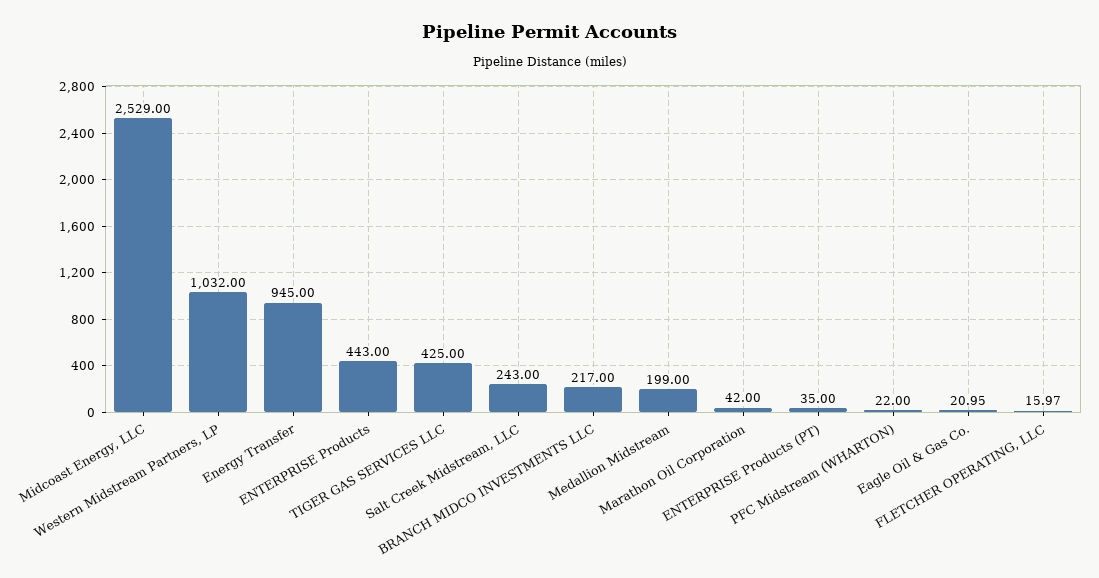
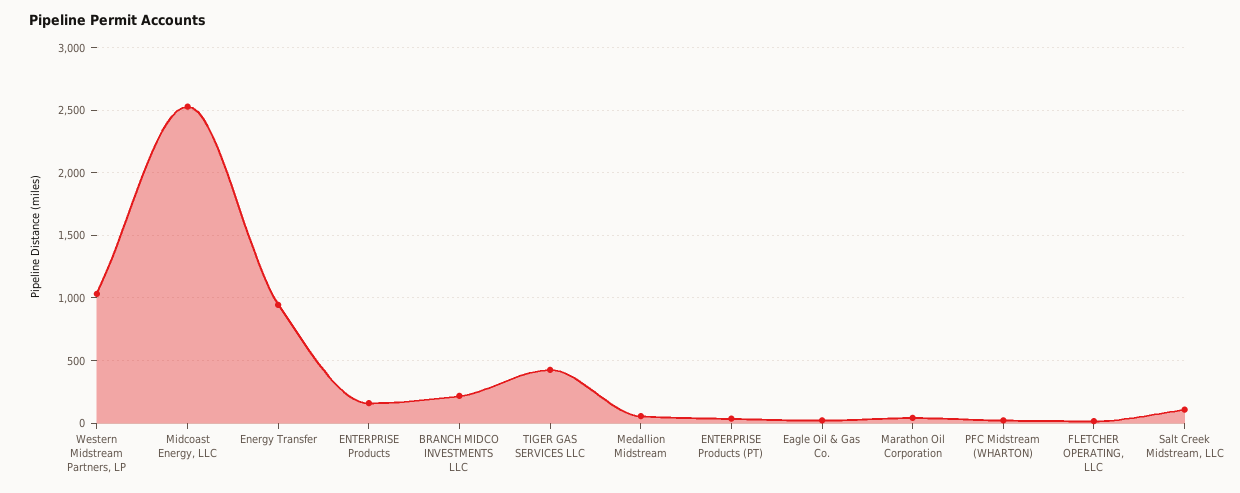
  {
    "Midcoast Energy, LLC": 2529,
    "Western Midstream Partners, LP": 1032,
    "Energy Transfer": 945,
-   "ENTERPRISE Products": 443,
+   "ENTERPRISE Products": 150,
    "TIGER GAS SERVICES LLC": 425,
-   "Salt Creek Midstream, LLC": 243,
+   "Salt Creek Midstream, LLC": 100,
    "BRANCH MIDCO INVESTMENTS LLC": 217,
-   "Medallion Midstream": 199,
+   "Medallion Midstream": 50,
    "Marathon Oil Corporation": 42,
    "ENTERPRISE Products (PT)": 35,
    "PFC Midstream (WHARTON)": 22,
    "Eagle Oil & Gas Co.": 20.95,
    "FLETCHER OPERATING, LLC": 15.97
  }

